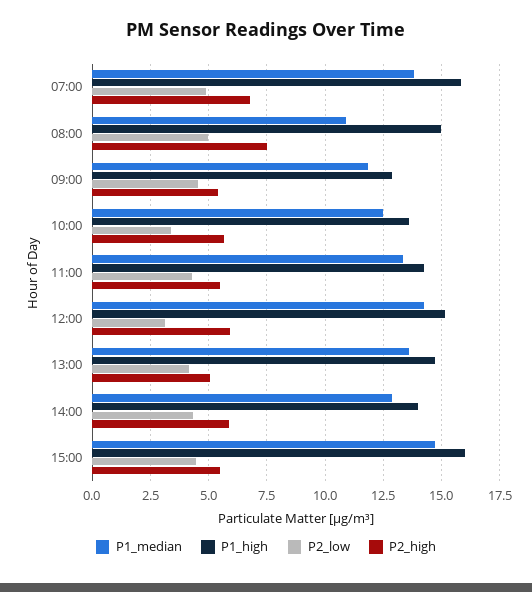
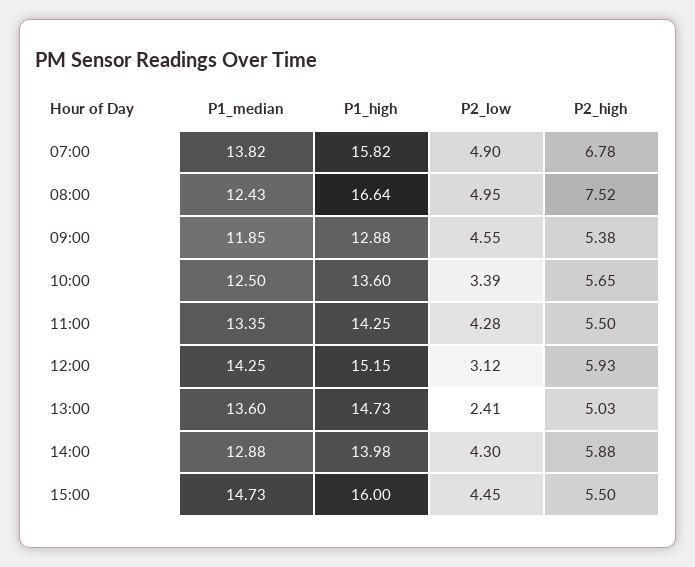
  {
    "P1_median": {
      "07:00": 13.82,
-     "08:00": 11,
+     "08:00": 12.43,
      "09:00": 11.85,
      "10:00": 12.5,
      "11:00": 13.35,
      "12:00": 14.25,
      "13:00": 13.6,
      "14:00": 12.88,
      "15:00": 14.73
    },
    "P1_high": {
      "07:00": 15.82,
-     "08:00": 15,
+     "08:00": 16.64,
      "09:00": 12.88,
      "10:00": 13.6,
      "11:00": 14.25,
      "12:00": 15.15,
      "13:00": 14.73,
      "14:00": 13.98,
      "15:00": 16
    },
    "P2_low": {
      "07:00": 4.9,
      "08:00": 4.95,
      "09:00": 4.55,
      "10:00": 3.39,
      "11:00": 4.28,
      "12:00": 3.12,
-     "13:00": 4,
+     "13:00": 2.41,
      "14:00": 4.3,
      "15:00": 4.45
    },
    "P2_high": {
      "07:00": 6.78,
      "08:00": 7.52,
      "09:00": 5.38,
      "10:00": 5.65,
      "11:00": 5.5,
      "12:00": 5.93,
      "13:00": 5.03,
      "14:00": 5.88,
      "15:00": 5.5
    }
  }

